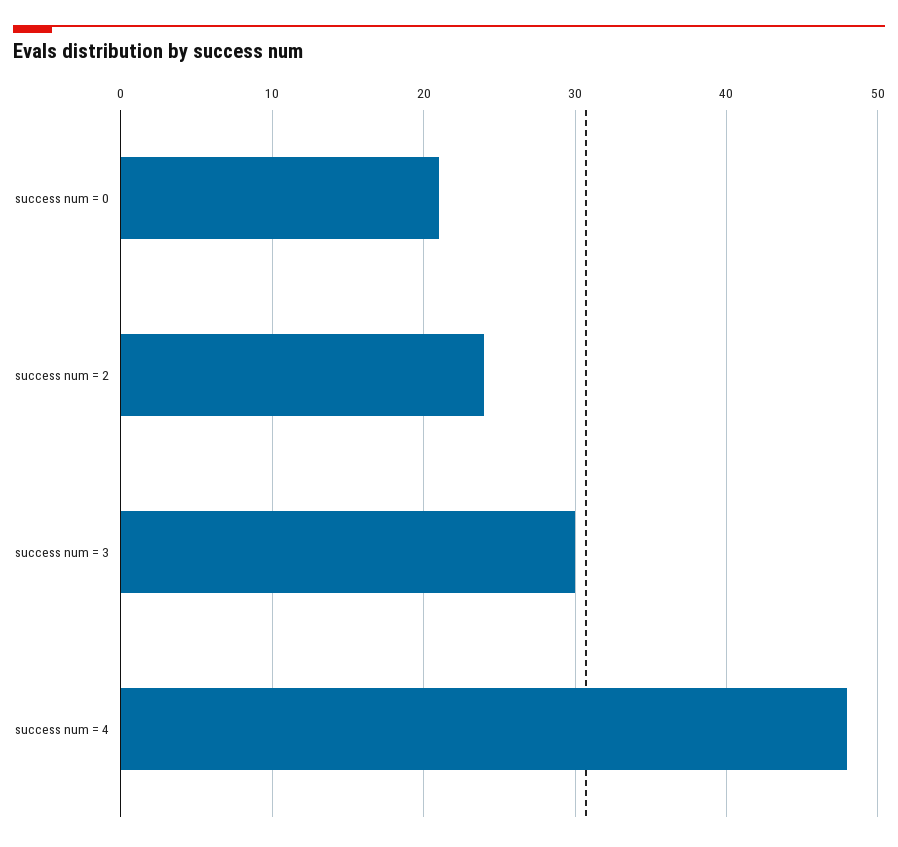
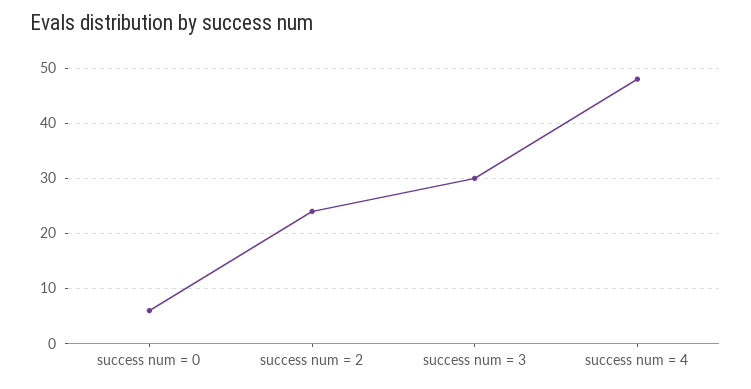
  {
-   "success num = 0": 21,
+   "success num = 0": 5,
    "success num = 2": 24,
    "success num = 3": 30,
    "success num = 4": 48
  }

